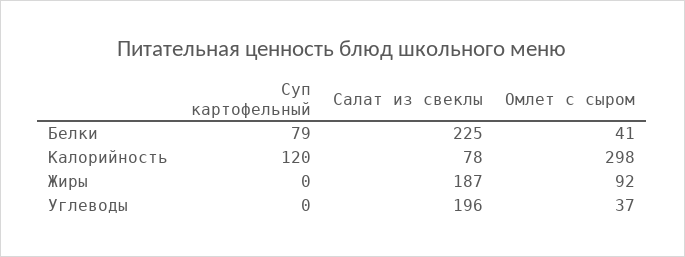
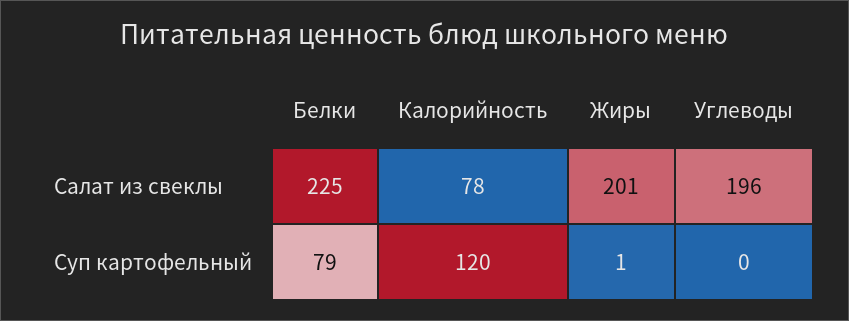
  {
    "Суп картофельный": {
      "Белки": 79,
      "Калорийность": 120,
-     "Жиры": 0,
+     "Жиры": 1,
      "Углеводы": 0
    },
    "Салат из свеклы": {
      "Белки": 225,
      "Калорийность": 78,
-     "Жиры": 187,
+     "Жиры": 201,
      "Углеводы": 196
-   },
+   }
-   "Омлет с сыром": {
-     "Белки": 41,
-     "Калорийность": 298,
-     "Жиры": 92,
-     "Углеводы": 37
-   }
  }

